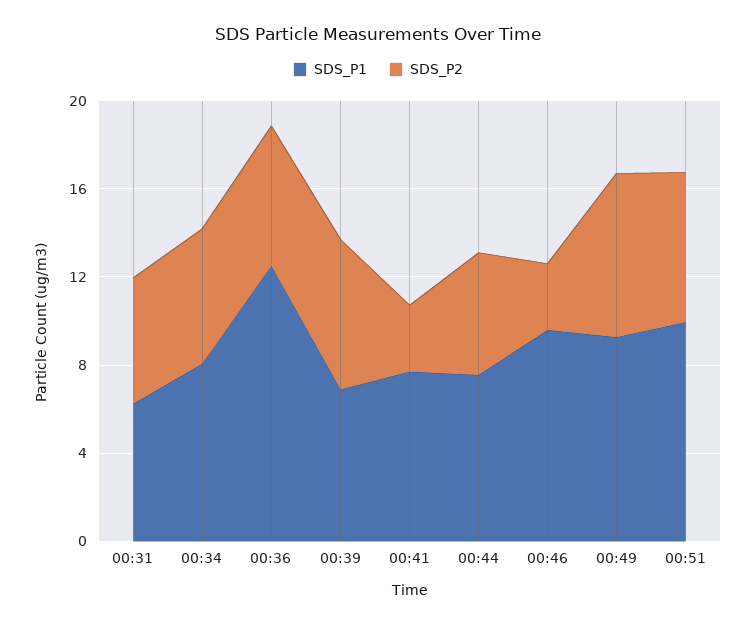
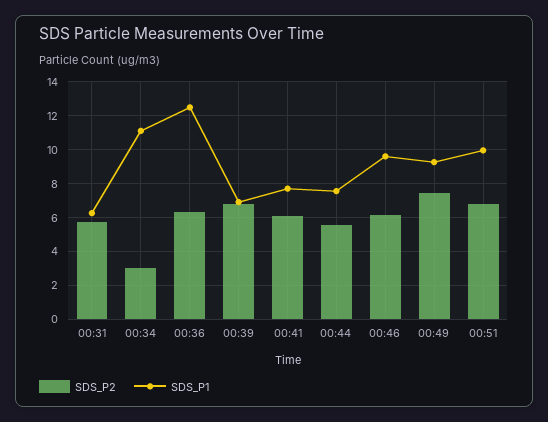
  {
    "SDS_P1": {
      "00:31": 6.5,
-     "00:34": 8,
+     "00:34": 11,
      "00:36": 12.5,
      "00:39": 7,
      "00:41": 7.5,
      "00:44": 7.5,
      "00:46": 9.5,
      "00:49": 9.5,
      "00:51": 10
    },
    "SDS_P2": {
      "00:31": 5.5,
-     "00:34": 6,
+     "00:34": 3,
      "00:36": 6.5,
      "00:39": 7,
-     "00:41": 3,
+     "00:41": 6,
      "00:44": 5.5,
-     "00:46": 3,
+     "00:46": 6,
      "00:49": 7.5,
      "00:51": 7
    }
  }

